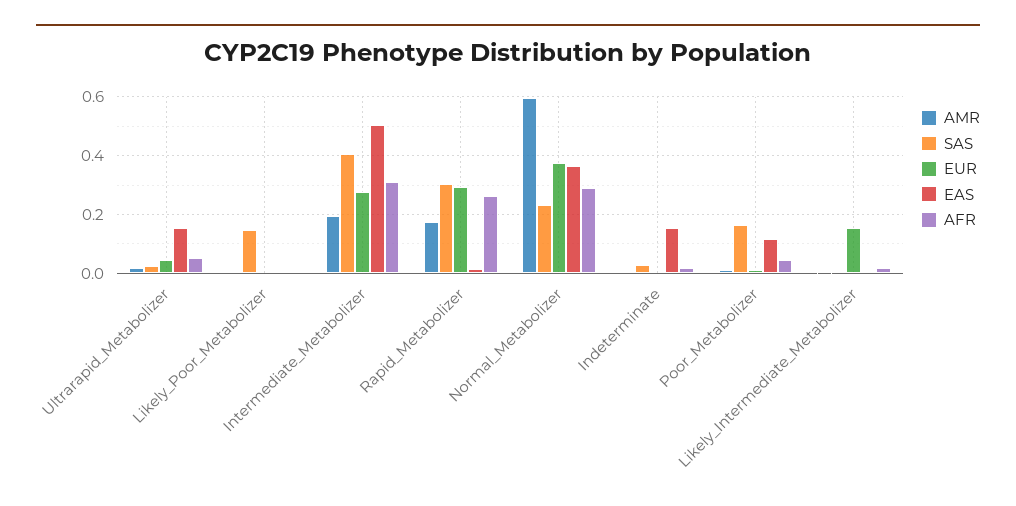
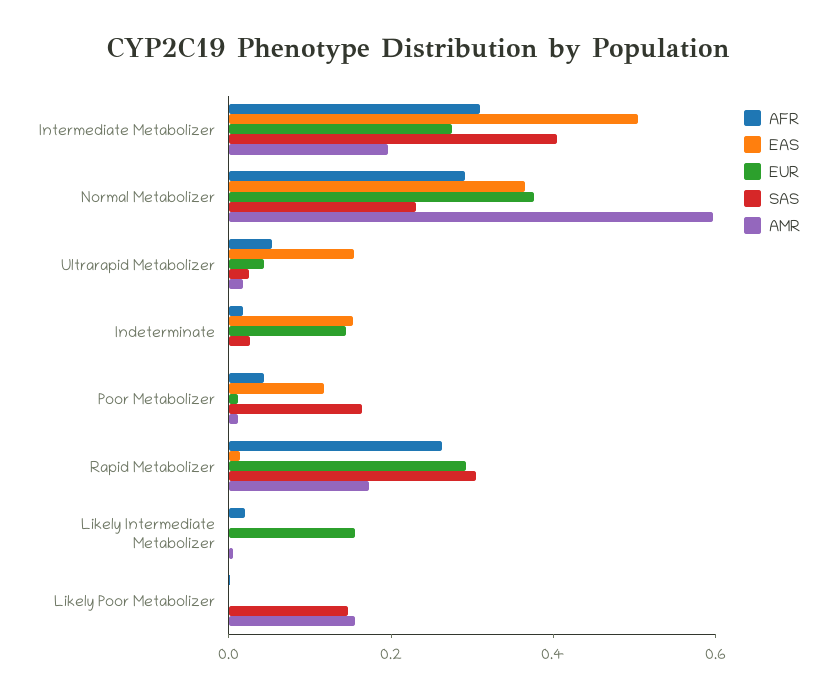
  {
    "AMR": {
      "Ultrarapid_Metabolizer": 0.025,
-     "Likely_Poor_Metabolizer": 0,
+     "Likely_Poor_Metabolizer": 0.15,
      "Intermediate_Metabolizer": 0.2,
      "Rapid_Metabolizer": 0.175,
      "Normal_Metabolizer": 0.6,
      "Indeterminate": 0,
      "Poor_Metabolizer": 0,
      "Likely_Intermediate_Metabolizer": 0
    },
    "SAS": {
      "Ultrarapid_Metabolizer": 0.025,
      "Likely_Poor_Metabolizer": 0.15,
      "Intermediate_Metabolizer": 0.4,
      "Rapid_Metabolizer": 0.3,
      "Normal_Metabolizer": 0.225,
      "Indeterminate": 0.025,
      "Poor_Metabolizer": 0.175,
      "Likely_Intermediate_Metabolizer": 0
    },
    "EUR": {
      "Ultrarapid_Metabolizer": 0.05,
      "Likely_Poor_Metabolizer": 0,
      "Intermediate_Metabolizer": 0.275,
      "Rapid_Metabolizer": 0.3,
      "Normal_Metabolizer": 0.375,
-     "Indeterminate": 0,
+     "Indeterminate": 0.15,
      "Poor_Metabolizer": 0,
      "Likely_Intermediate_Metabolizer": 0.15
    },
    "EAS": {
      "Ultrarapid_Metabolizer": 0.15,
      "Likely_Poor_Metabolizer": 0,
      "Intermediate_Metabolizer": 0.5,
      "Rapid_Metabolizer": 0.025,
      "Normal_Metabolizer": 0.375,
      "Indeterminate": 0.15,
      "Poor_Metabolizer": 0.125,
      "Likely_Intermediate_Metabolizer": 0
    },
    "AFR": {
      "Ultrarapid_Metabolizer": 0.05,
      "Likely_Poor_Metabolizer": 0,
      "Intermediate_Metabolizer": 0.3,
      "Rapid_Metabolizer": 0.275,
      "Normal_Metabolizer": 0.3,
      "Indeterminate": 0.025,
      "Poor_Metabolizer": 0.05,
      "Likely_Intermediate_Metabolizer": 0.025
    }
  }

